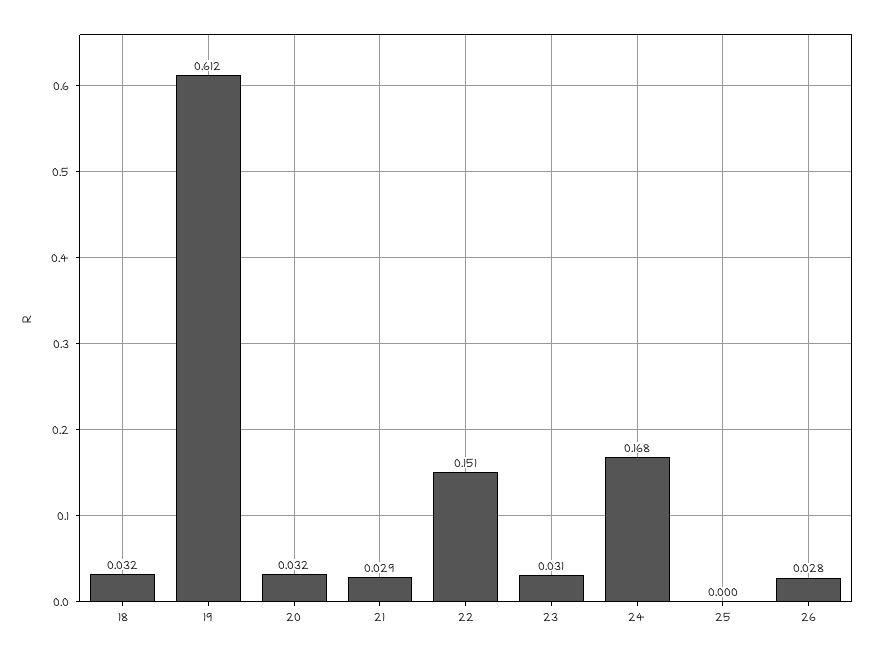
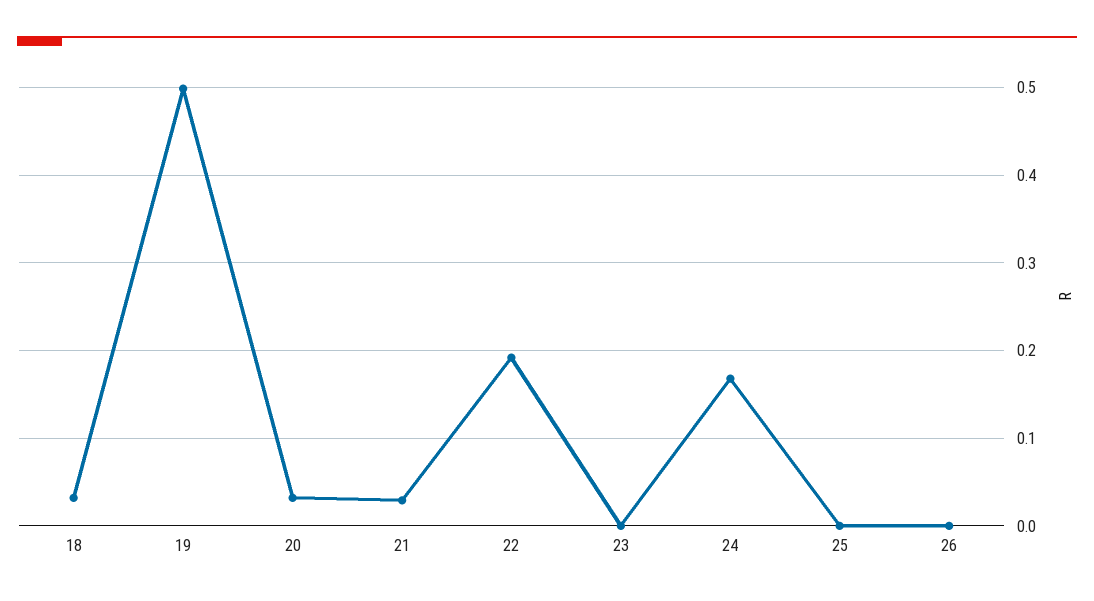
  {
    "18": 0.032,
-   "19": 0.612,
+   "19": 0.5,
    "20": 0.032,
    "21": 0.029,
-   "22": 0.151,
+   "22": 0.19,
-   "23": 0.031,
+   "23": 0,
    "24": 0.168,
    "25": 0,
-   "26": 0.028
+   "26": 0
  }

